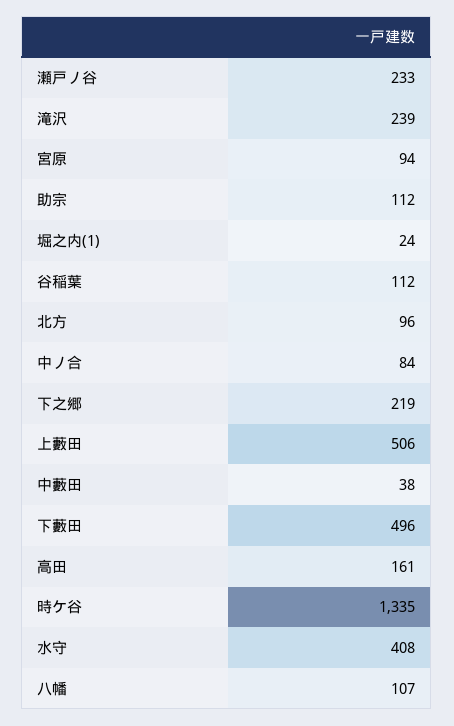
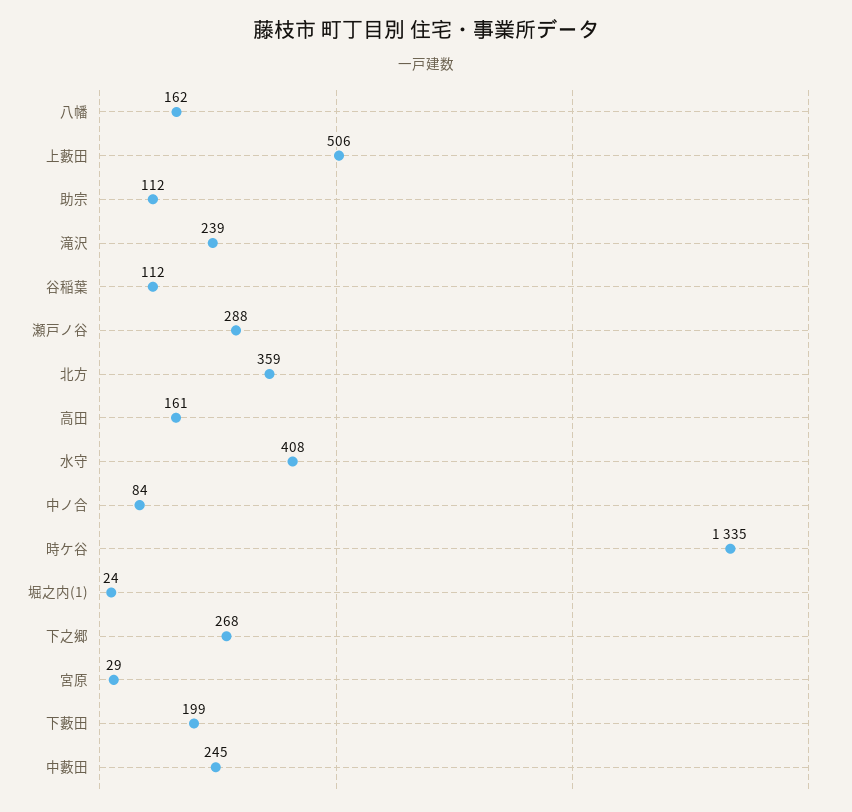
  {
-   "瀬戸ノ谷": 233,
+   "瀬戸ノ谷": 288,
    "滝沢": 239,
-   "宮原": 94,
+   "宮原": 29,
    "助宗": 112,
    "堀之内(1)": 24,
    "谷稲葉": 112,
-   "北方": 96,
+   "北方": 359,
    "中ノ合": 84,
-   "下之郷": 219,
+   "下之郷": 268,
    "上藪田": 506,
-   "中藪田": 38,
+   "中藪田": 245,
-   "下藪田": 496,
+   "下藪田": 199,
    "高田": 161,
    "時ケ谷": 1335,
    "水守": 408,
-   "八幡": 107
+   "八幡": 162
  }

